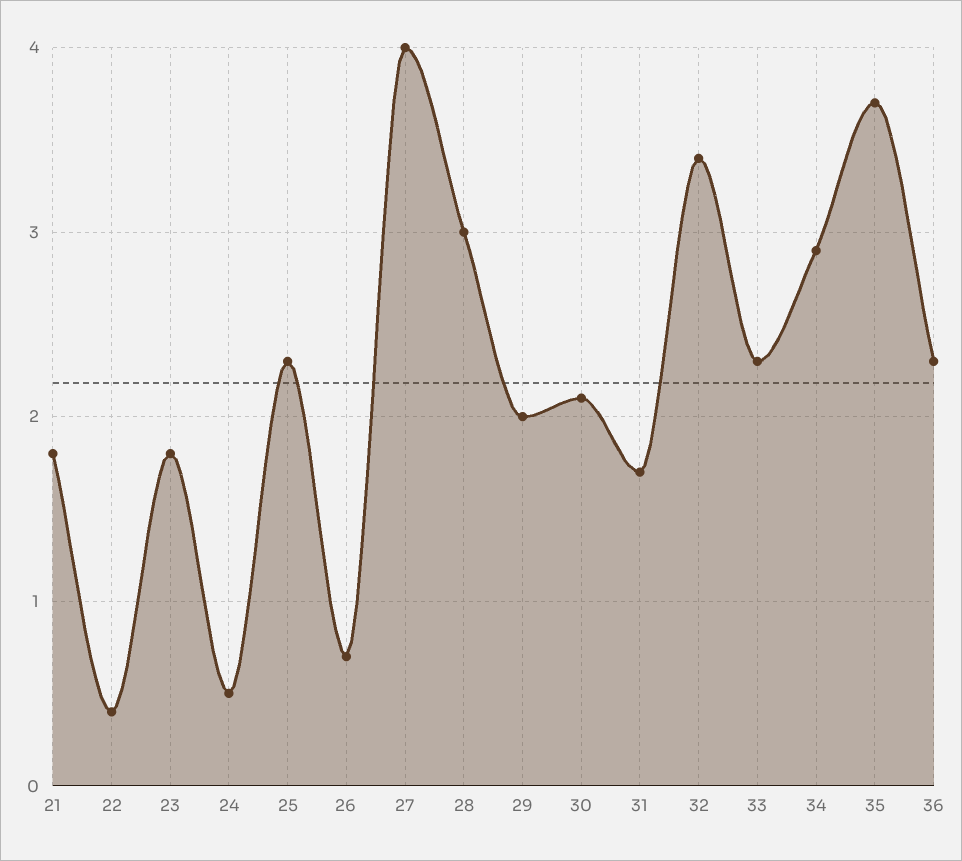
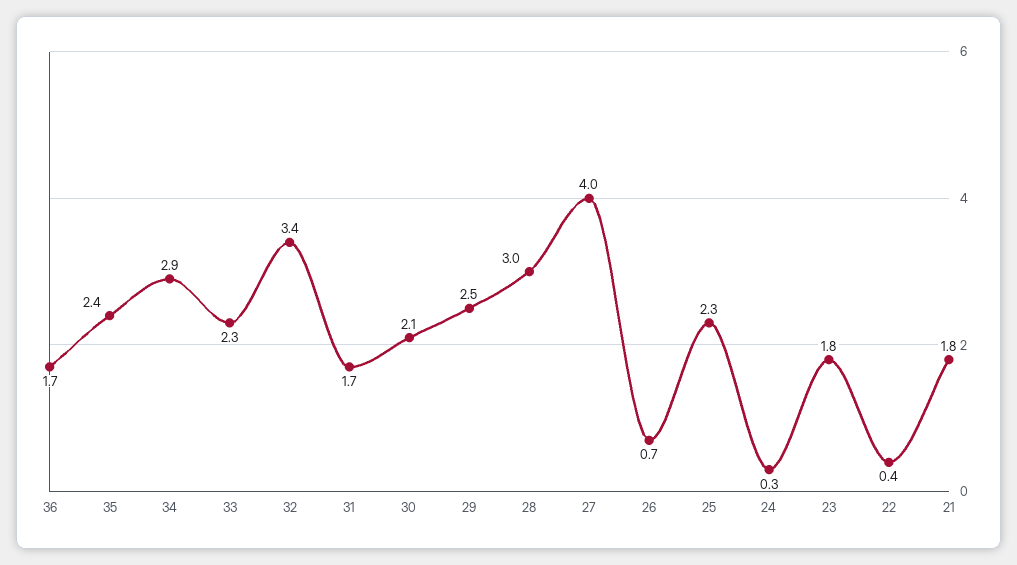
  {
    "21": 1.8,
    "22": 0.4,
    "23": 1.8,
-   "24": 0.5,
+   "24": 0.3,
    "25": 2.3,
    "26": 0.7,
    "27": 4,
    "28": 3,
-   "29": 2,
+   "29": 2.5,
    "30": 2.1,
    "31": 1.7,
    "32": 3.4,
    "33": 2.3,
    "34": 2.9,
-   "35": 3.7,
+   "35": 2.4,
-   "36": 2.3
+   "36": 1.7
  }

